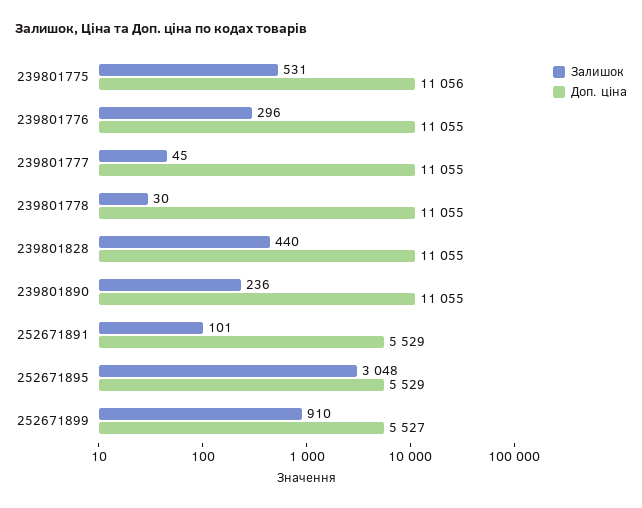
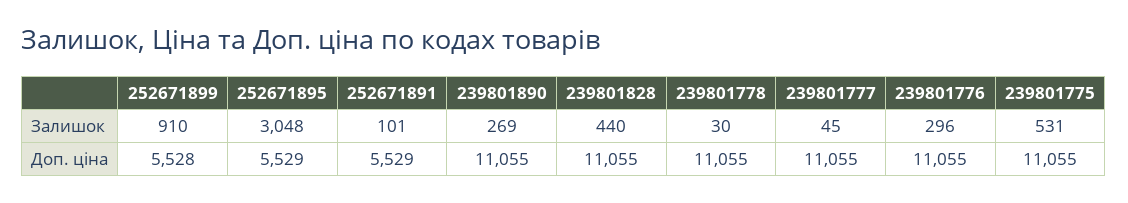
  {
    "Залишок": {
      "239801775": 531,
      "239801776": 296,
      "239801777": 45,
      "239801778": 30,
      "239801828": 440,
-     "239801890": 236,
+     "239801890": 269,
      "252671891": 101,
      "252671895": 3048,
      "252671899": 910
    },
    "Доп. ціна": {
-     "239801775": 11056,
+     "239801775": 11055,
      "239801776": 11055,
      "239801777": 11055,
      "239801778": 11055,
      "239801828": 11055,
      "239801890": 11055,
      "252671891": 5529,
      "252671895": 5529,
-     "252671899": 5527
+     "252671899": 5528
    }
  }

